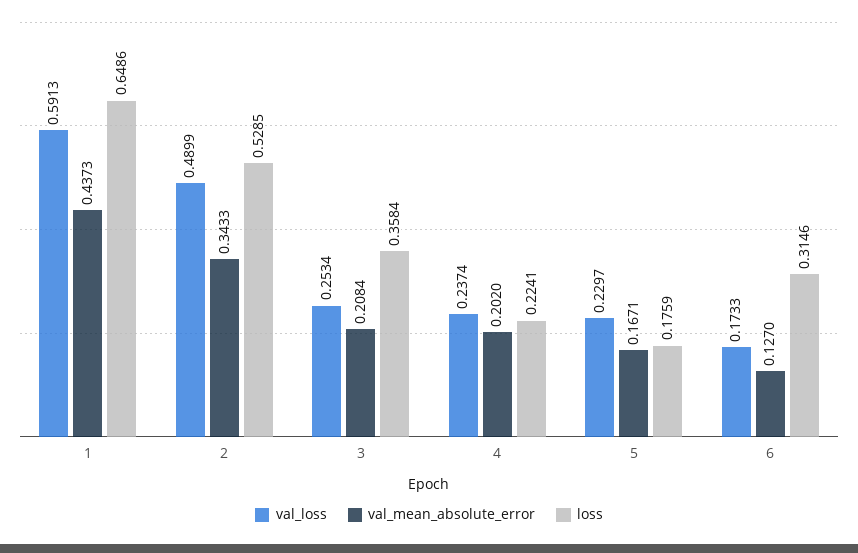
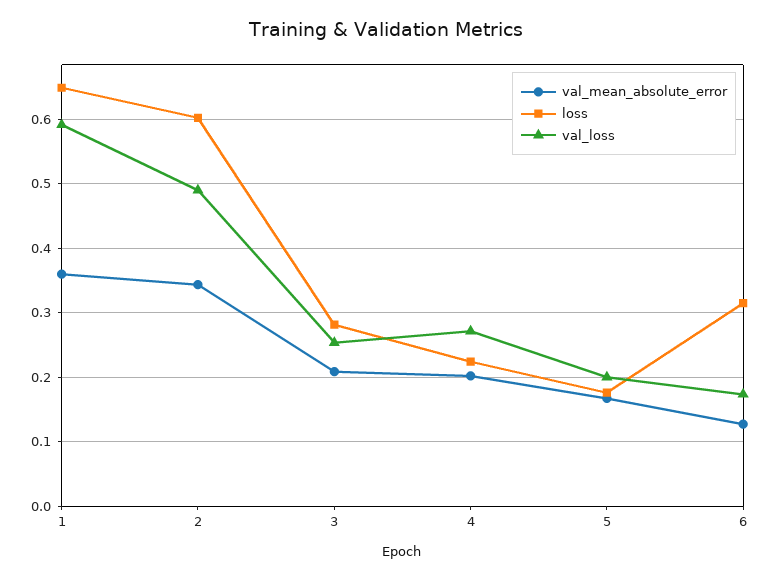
  {
    "val_loss": {
      "1": 0.5913,
      "2": 0.4899,
      "3": 0.2534,
-     "4": 0.2374,
+     "4": 0.27,
-     "5": 0.2297,
+     "5": 0.2,
      "6": 0.1733
    },
    "val_mean_absolute_error": {
-     "1": 0.4373,
+     "1": 0.36,
      "2": 0.3433,
      "3": 0.2084,
      "4": 0.202,
      "5": 0.1671,
      "6": 0.127
    },
    "loss": {
      "1": 0.6486,
-     "2": 0.5285,
+     "2": 0.6,
-     "3": 0.3584,
+     "3": 0.28,
      "4": 0.2241,
      "5": 0.1759,
      "6": 0.3146
    }
  }

